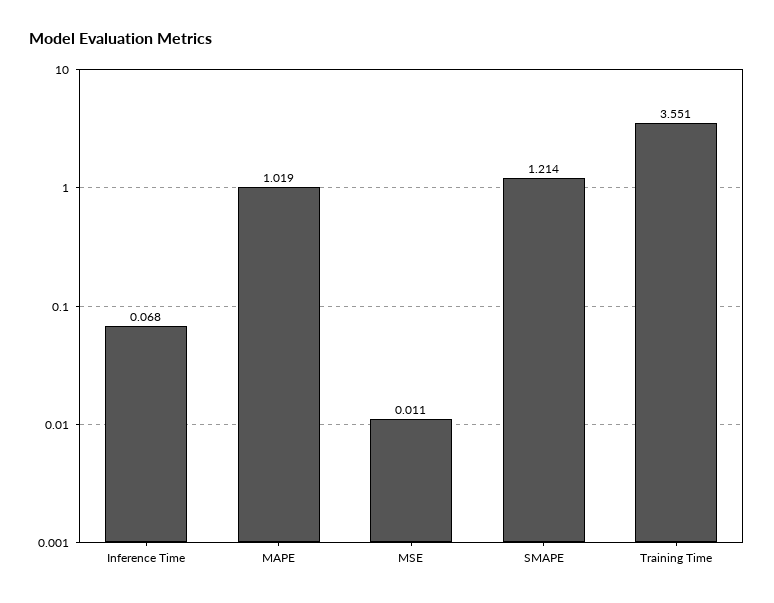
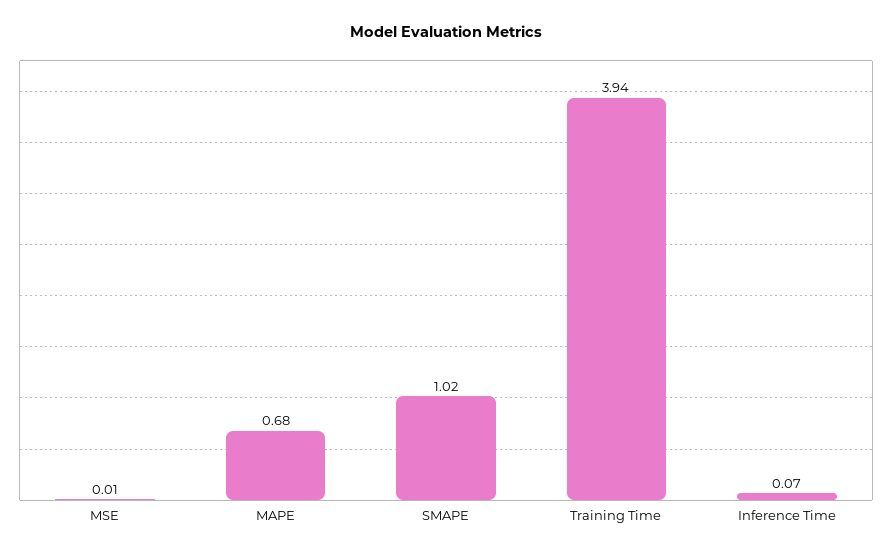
  {
    "Inference Time": 0.068,
-   "MAPE": 1.019,
+   "MAPE": 0.68,
    "MSE": 0.011,
-   "SMAPE": 1.214,
+   "SMAPE": 1.02,
-   "Training Time": 3.551
+   "Training Time": 3.94
  }

